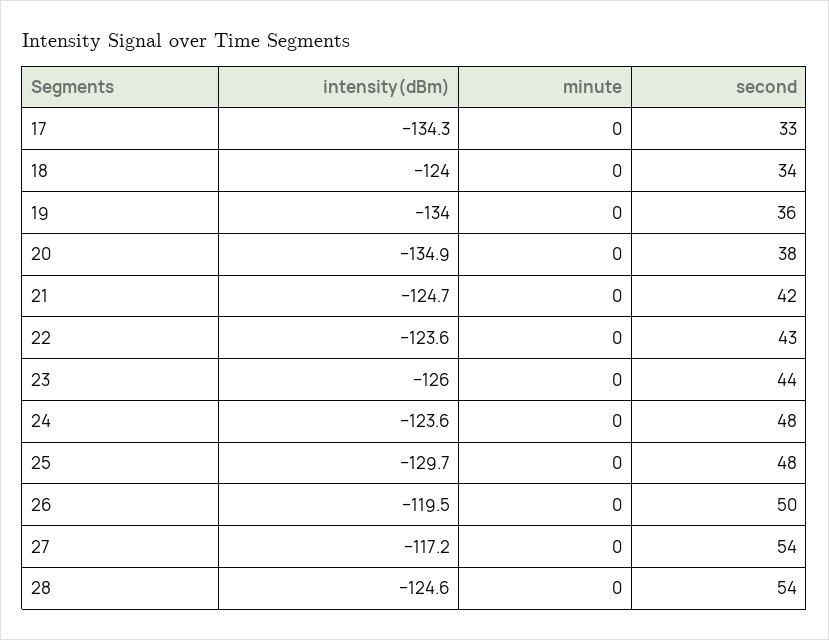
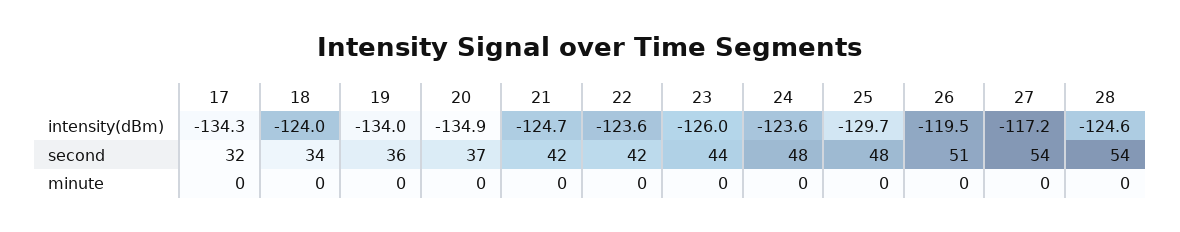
  {
    "intensity(dBm)": {
      "17": -134.3,
      "18": -124,
      "19": -134,
      "20": -134.9,
      "21": -124.7,
      "22": -123.6,
      "23": -126,
      "24": -123.6,
      "25": -129.7,
      "26": -119.5,
      "27": -117.2,
      "28": -124.6
    },
    "minute": {
      "17": 0,
      "18": 0,
      "19": 0,
      "20": 0,
      "21": 0,
      "22": 0,
      "23": 0,
      "24": 0,
      "25": 0,
      "26": 0,
      "27": 0,
      "28": 0
    },
    "second": {
-     "17": 33,
+     "17": 32,
      "18": 34,
      "19": 36,
-     "20": 38,
+     "20": 37,
      "21": 42,
-     "22": 43,
+     "22": 42,
      "23": 44,
      "24": 48,
      "25": 48,
-     "26": 50,
+     "26": 51,
      "27": 54,
      "28": 54
    }
  }

